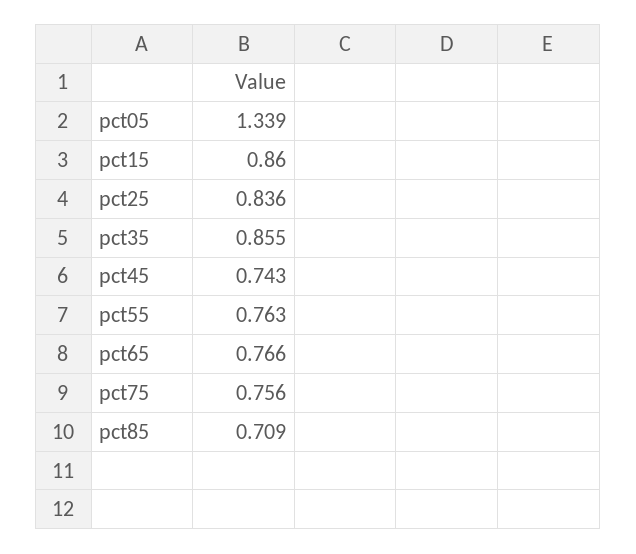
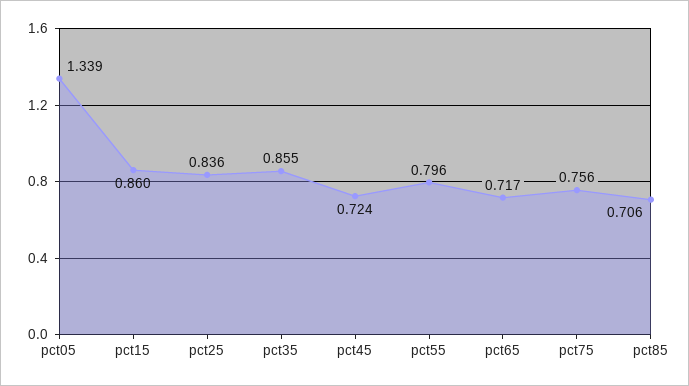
  {
    "pct05": 1.339,
    "pct15": 0.86,
    "pct25": 0.836,
    "pct35": 0.855,
-   "pct45": 0.743,
+   "pct45": 0.724,
-   "pct55": 0.763,
+   "pct55": 0.796,
-   "pct65": 0.766,
+   "pct65": 0.717,
    "pct75": 0.756,
-   "pct85": 0.709
+   "pct85": 0.706
  }

